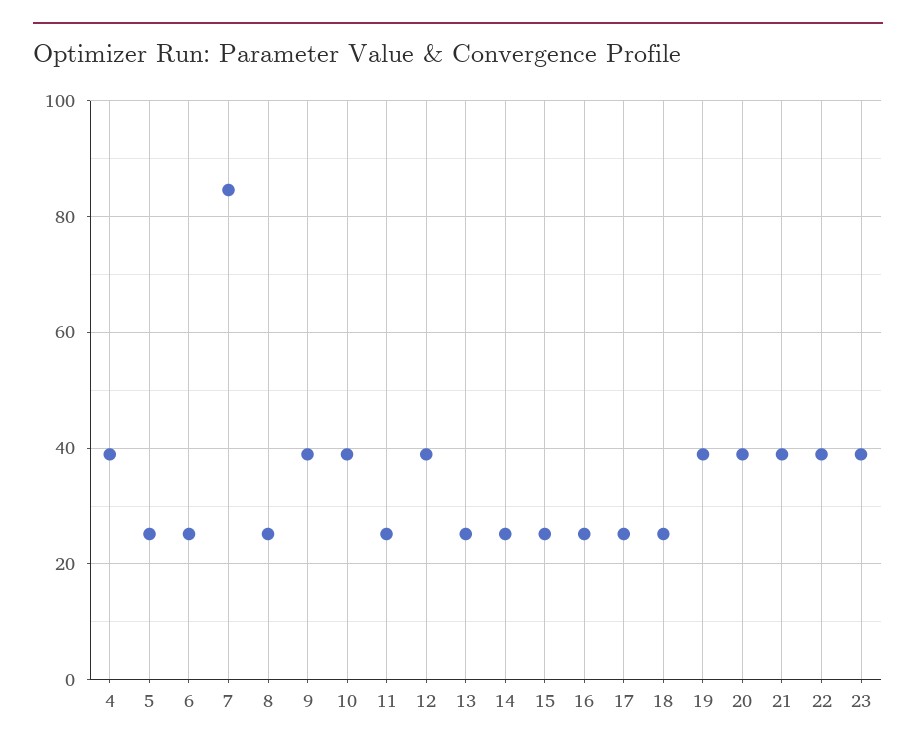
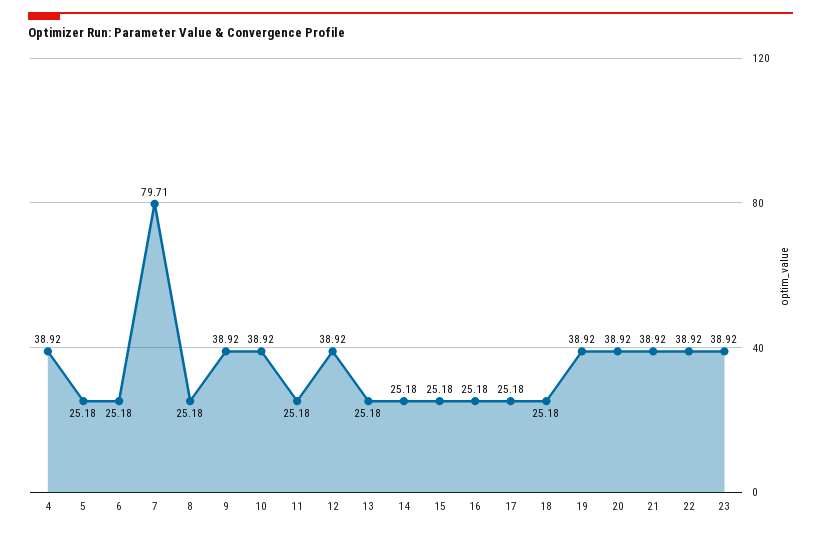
  {
    "4": 38.92,
    "5": 25.18,
    "6": 25.18,
-   "7": 84,
+   "7": 79.71,
    "8": 25.18,
    "9": 38.92,
    "10": 38.92,
    "11": 25.18,
    "12": 38.92,
    "13": 25.18,
    "14": 25.18,
    "15": 25.18,
    "16": 25.18,
    "17": 25.18,
    "18": 25.18,
    "19": 38.92,
    "20": 38.92,
    "21": 38.92,
    "22": 38.92,
    "23": 38.92
  }

